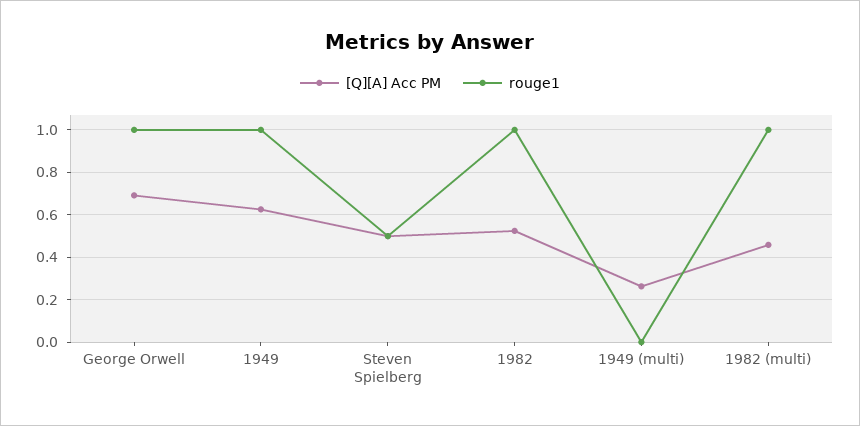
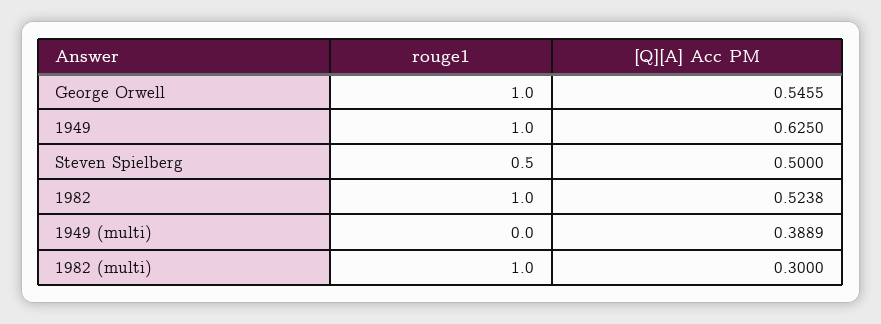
  {
    "[Q][A] Acc PM": {
-     "George Orwell": 0.7,
+     "George Orwell": 0.5455,
      "1949": 0.625,
      "Steven Spielberg": 0.5,
      "1982": 0.5238,
-     "1949 (multi)": 0.25,
+     "1949 (multi)": 0.3889,
-     "1982 (multi)": 0.45
+     "1982 (multi)": 0.3
    },
    "rouge1": {
      "George Orwell": 1,
      "1949": 1,
      "Steven Spielberg": 0.5,
      "1982": 1,
      "1949 (multi)": 0,
      "1982 (multi)": 1
    }
  }

